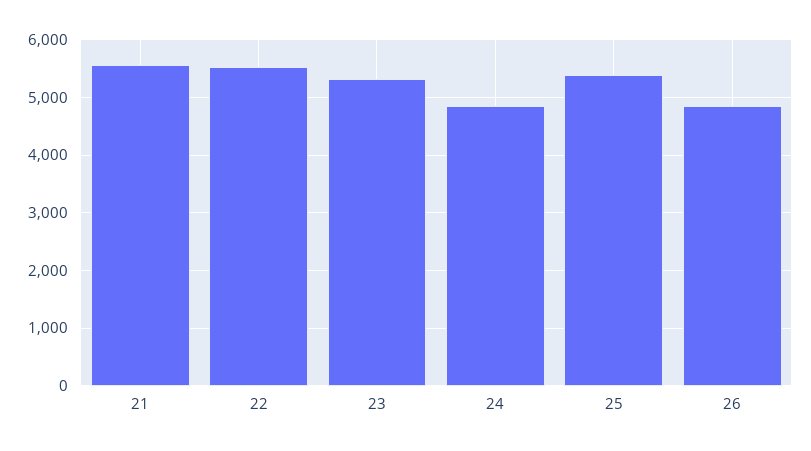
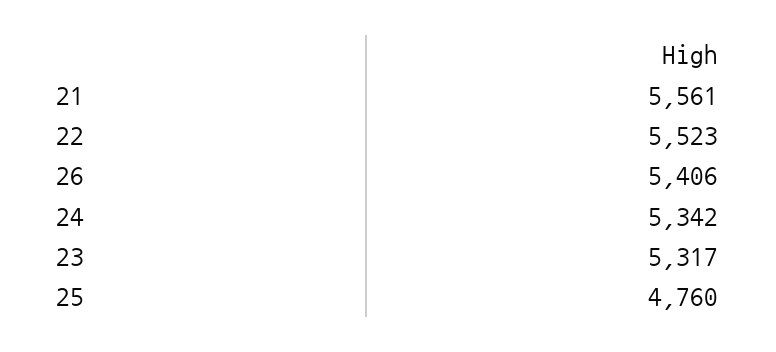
  {
    "21": 5561,
    "22": 5523,
    "23": 5317,
-   "24": 4800,
+   "24": 5342,
-   "25": 5400,
+   "25": 4760,
-   "26": 4800
+   "26": 5406
  }

